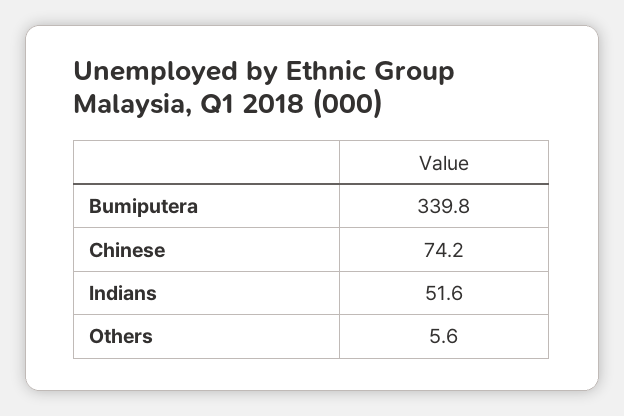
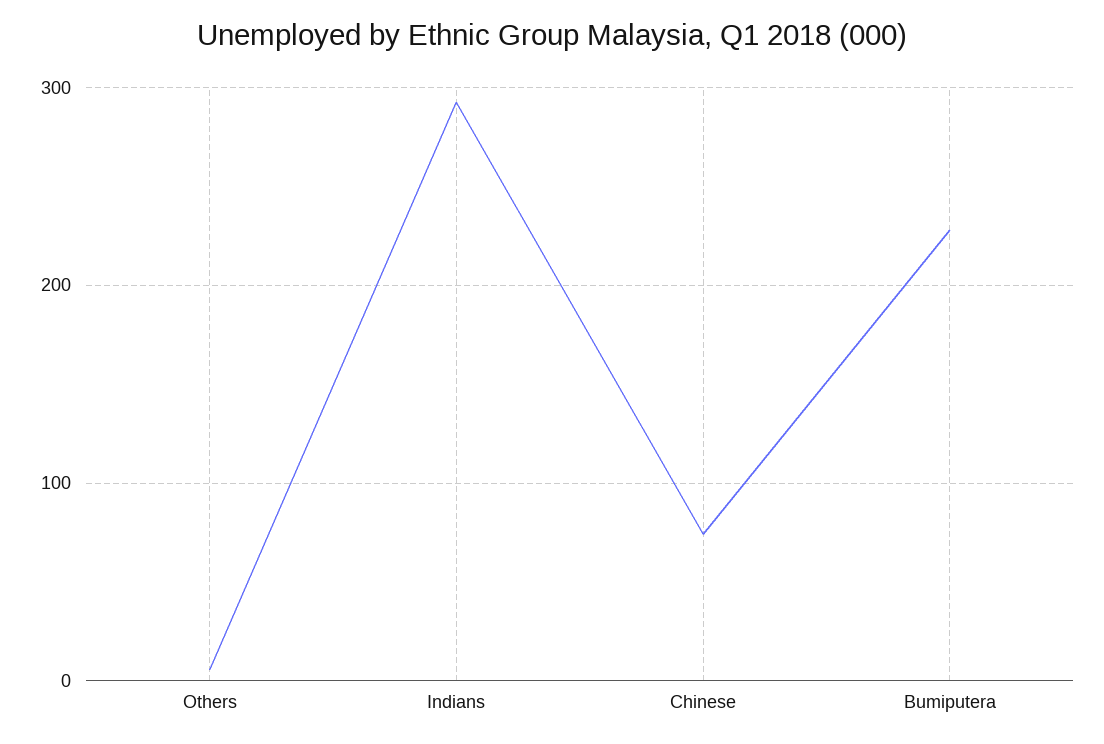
  {
-   "Bumiputera": 339.8,
+   "Bumiputera": 230,
    "Chinese": 74.2,
-   "Indians": 51.6,
+   "Indians": 290,
    "Others": 5.6
  }

